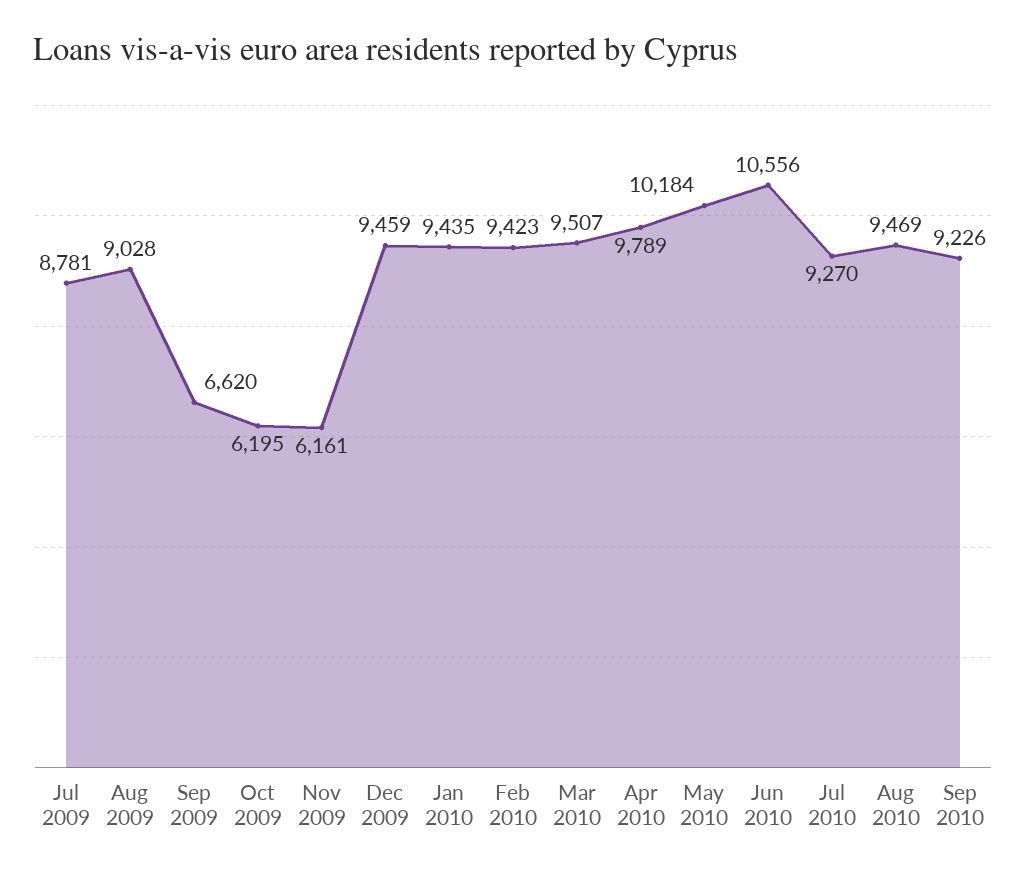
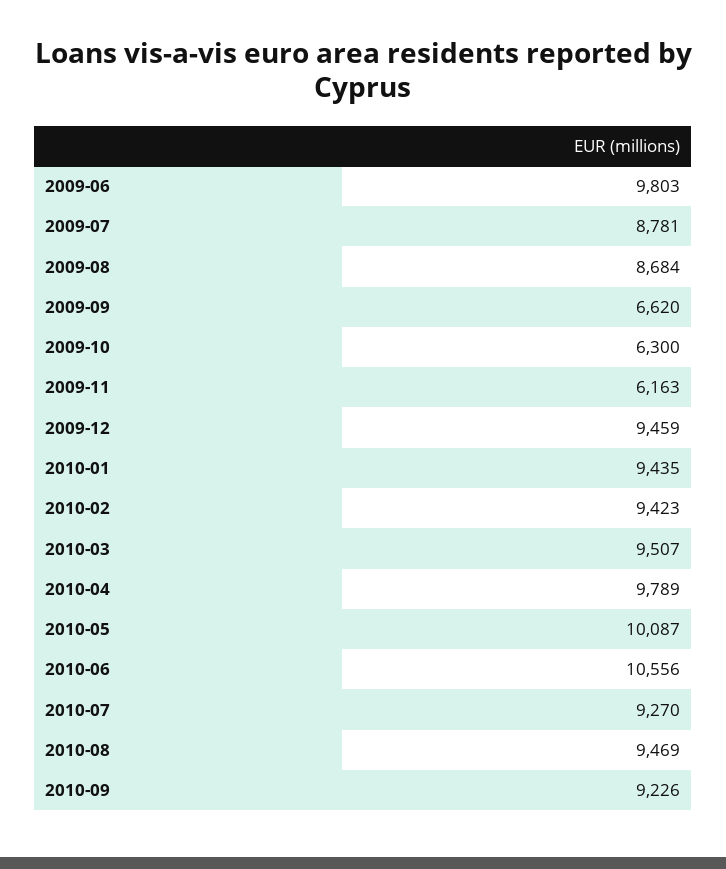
  {
    "Jul 2009": 8781,
-   "Aug 2009": 9028,
+   "Aug 2009": 8684,
    "Sep 2009": 6620,
-   "Oct 2009": 6195,
+   "Oct 2009": 6300,
-   "Nov 2009": 6161,
+   "Nov 2009": 6163,
    "Dec 2009": 9459,
    "Jan 2010": 9435,
    "Feb 2010": 9423,
    "Mar 2010": 9507,
    "Apr 2010": 9789,
-   "May 2010": 10184,
+   "May 2010": 10087,
    "Jun 2010": 10556,
    "Jul 2010": 9270,
    "Aug 2010": 9469,
-   "Sep 2010": 9226
+   "Sep 2010": 9226,
+   "2009-06": 9803
  }

